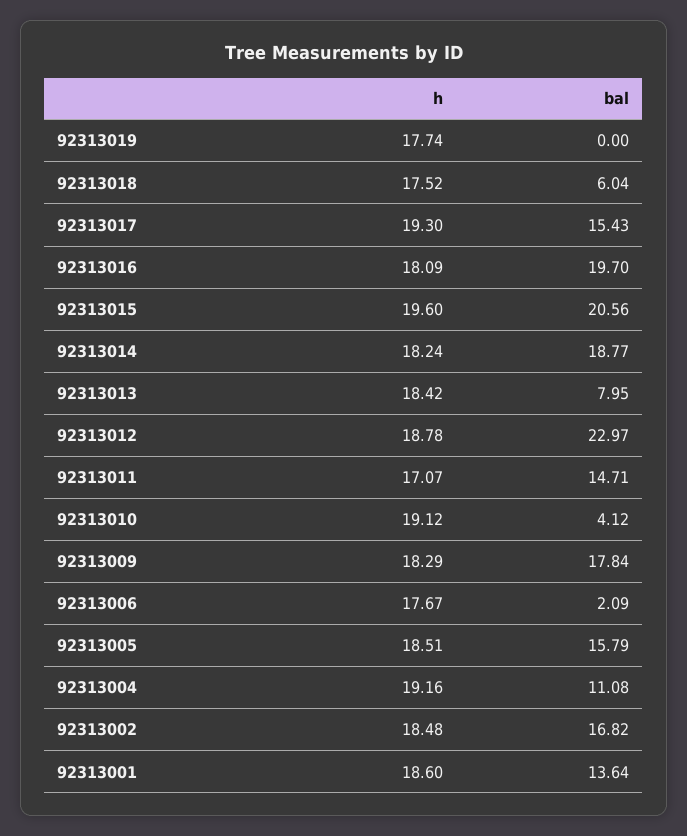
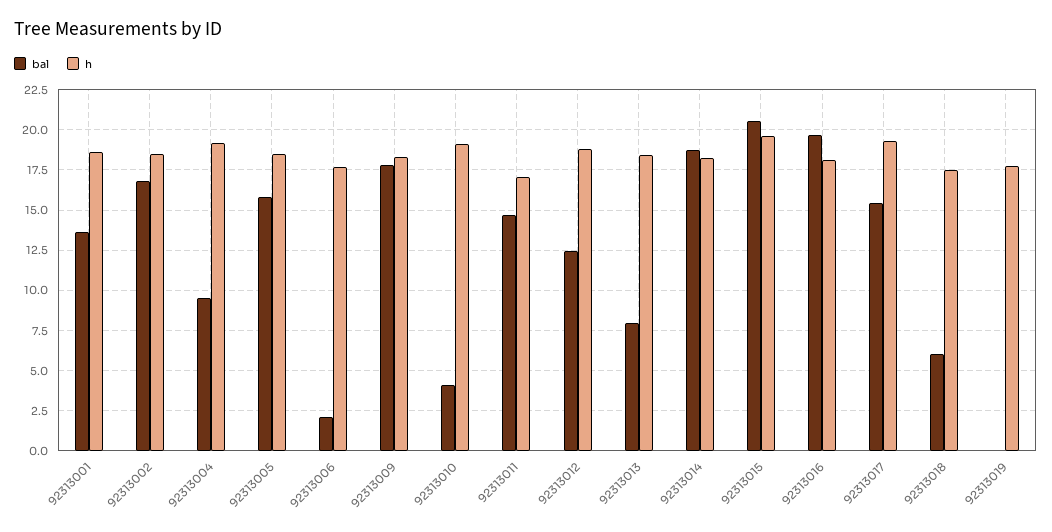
  {
    "h": {
      "92313019": 17.74,
      "92313018": 17.52,
      "92313017": 19.3,
      "92313016": 18.09,
      "92313015": 19.6,
      "92313014": 18.24,
      "92313013": 18.42,
      "92313012": 18.78,
      "92313011": 17.07,
      "92313010": 19.12,
      "92313009": 18.29,
      "92313006": 17.67,
      "92313005": 18.51,
      "92313004": 19.16,
      "92313002": 18.48,
      "92313001": 18.6
    },
    "bal": {
      "92313019": 0,
      "92313018": 6.04,
      "92313017": 15.43,
      "92313016": 19.7,
      "92313015": 20.56,
      "92313014": 18.77,
      "92313013": 7.95,
-     "92313012": 22.97,
+     "92313012": 12.5,
      "92313011": 14.71,
      "92313010": 4.12,
      "92313009": 17.84,
      "92313006": 2.09,
      "92313005": 15.79,
-     "92313004": 11.08,
+     "92313004": 9.5,
      "92313002": 16.82,
      "92313001": 13.64
    }
  }

